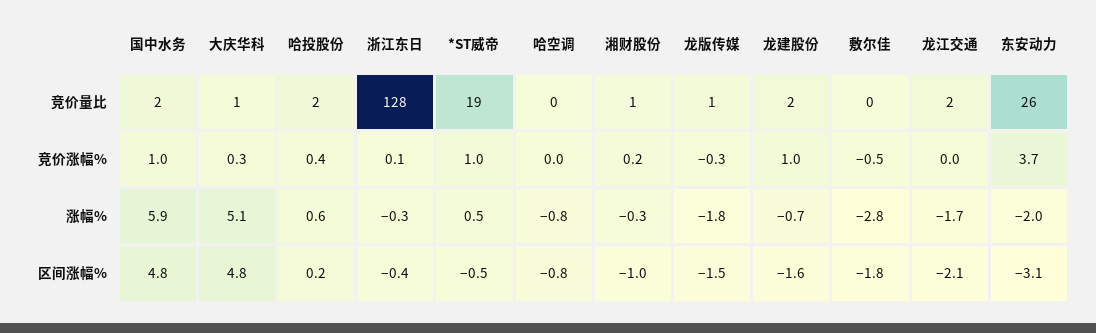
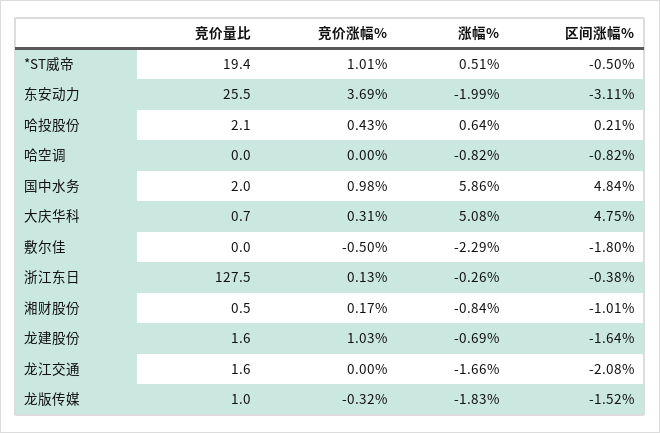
  {
    "国中水务": {
      "竞价量比": 2,
      "竞价涨幅%": 0.98,
      "涨幅%": 5.86,
      "区间涨幅%": 4.84
    },
    "大庆华科": {
      "竞价量比": 0.7,
      "竞价涨幅%": 0.31,
      "涨幅%": 5.08,
      "区间涨幅%": 4.75
    },
    "哈投股份": {
      "竞价量比": 2.1,
      "竞价涨幅%": 0.43,
      "涨幅%": 0.64,
      "区间涨幅%": 0.21
    },
    "浙江东日": {
      "竞价量比": 127.5,
      "竞价涨幅%": 0.13,
      "涨幅%": -0.26,
      "区间涨幅%": -0.38
    },
    "*ST威帝": {
      "竞价量比": 19.4,
      "竞价涨幅%": 1.01,
      "涨幅%": 0.51,
      "区间涨幅%": -0.5
    },
    "哈空调": {
      "竞价量比": 0,
      "竞价涨幅%": 0,
      "涨幅%": -0.82,
      "区间涨幅%": -0.82
    },
    "湘财股份": {
      "竞价量比": 0.5,
      "竞价涨幅%": 0.17,
-     "涨幅%": -0.3,
+     "涨幅%": -0.84,
      "区间涨幅%": -1.01
    },
    "龙版传媒": {
      "竞价量比": 1,
      "竞价涨幅%": -0.32,
      "涨幅%": -1.83,
      "区间涨幅%": -1.52
    },
    "龙建股份": {
      "竞价量比": 1.6,
      "竞价涨幅%": 1.03,
      "涨幅%": -0.69,
      "区间涨幅%": -1.64
    },
    "敷尔佳": {
      "竞价量比": 0,
      "竞价涨幅%": -0.5,
-     "涨幅%": -2.8,
+     "涨幅%": -2.29,
      "区间涨幅%": -1.8
    },
    "龙江交通": {
      "竞价量比": 1.6,
      "竞价涨幅%": 0,
      "涨幅%": -1.66,
      "区间涨幅%": -2.08
    },
    "东安动力": {
      "竞价量比": 25.5,
      "竞价涨幅%": 3.69,
      "涨幅%": -1.99,
      "区间涨幅%": -3.11
    }
  }

